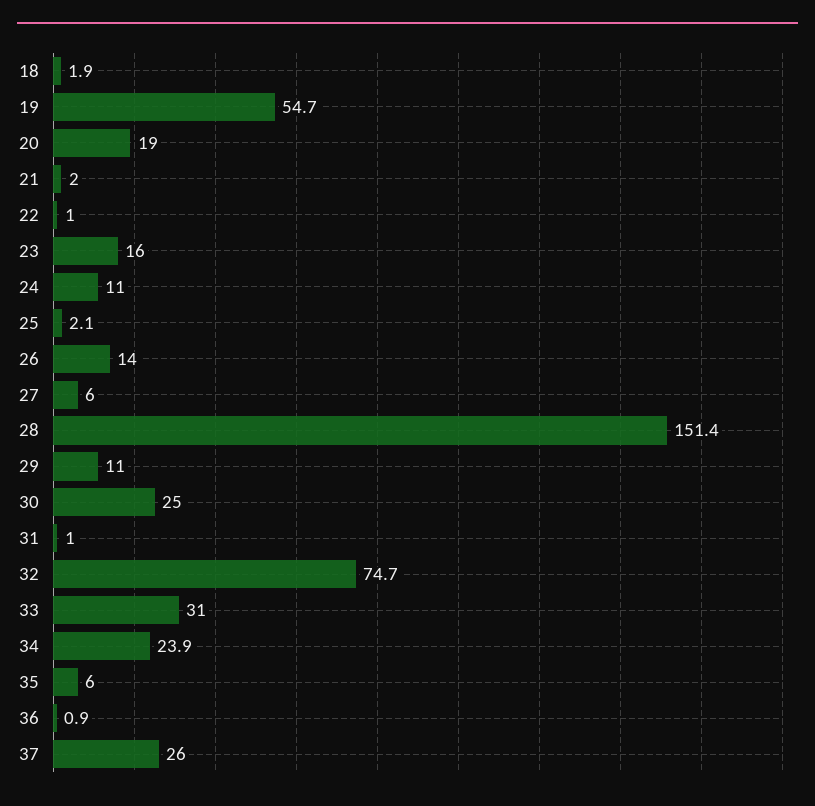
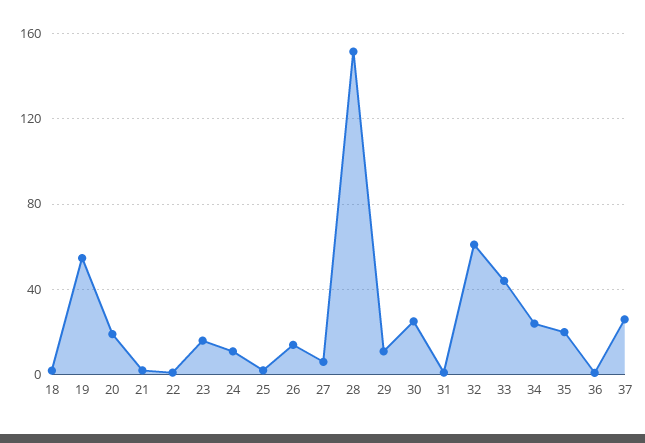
  {
    "18": 1.9,
    "19": 54.7,
    "20": 19,
    "21": 2,
    "22": 1,
    "23": 16,
    "24": 11,
    "25": 2.1,
    "26": 14,
    "27": 6,
    "28": 151.4,
    "29": 11,
    "30": 25,
    "31": 1,
-   "32": 74.7,
+   "32": 60,
-   "33": 31,
+   "33": 45,
    "34": 23.9,
-   "35": 6,
+   "35": 20,
    "36": 0.9,
    "37": 26
  }

